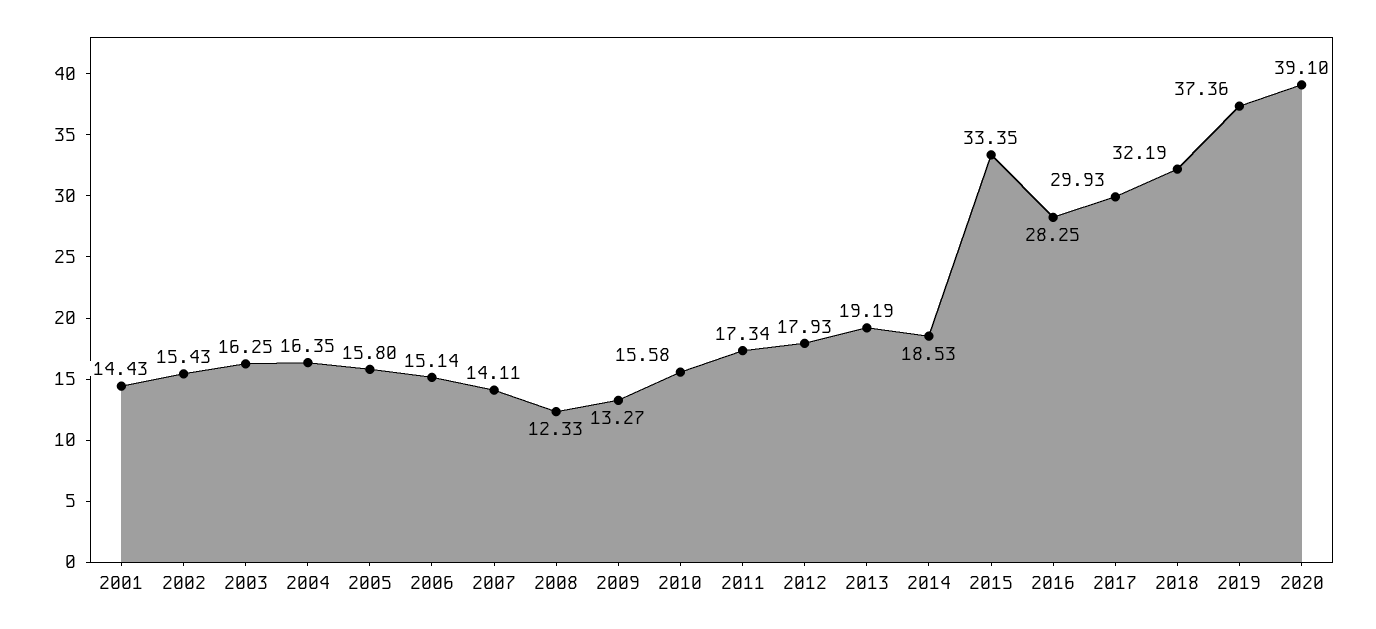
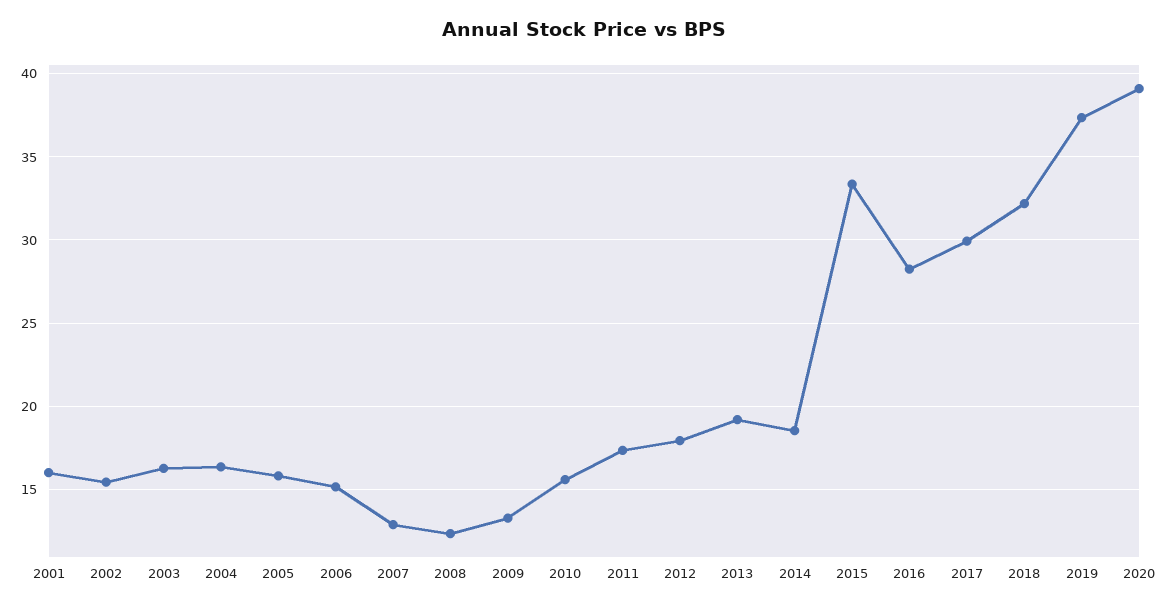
  {
-   "2001": 14.43,
+   "2001": 16,
    "2002": 15.43,
    "2003": 16.25,
    "2004": 16.35,
    "2005": 15.8,
    "2006": 15.14,
-   "2007": 14.11,
+   "2007": 13,
    "2008": 12.33,
    "2009": 13.27,
    "2010": 15.58,
    "2011": 17.34,
    "2012": 17.93,
    "2013": 19.19,
    "2014": 18.53,
    "2015": 33.35,
    "2016": 28.25,
    "2017": 29.93,
    "2018": 32.19,
    "2019": 37.36,
    "2020": 39.1
  }

